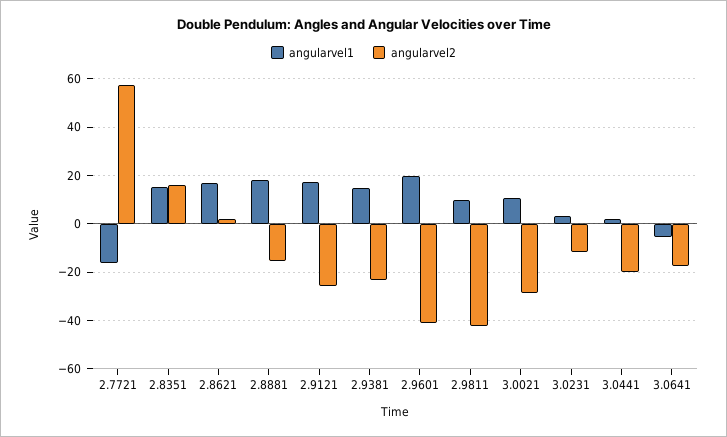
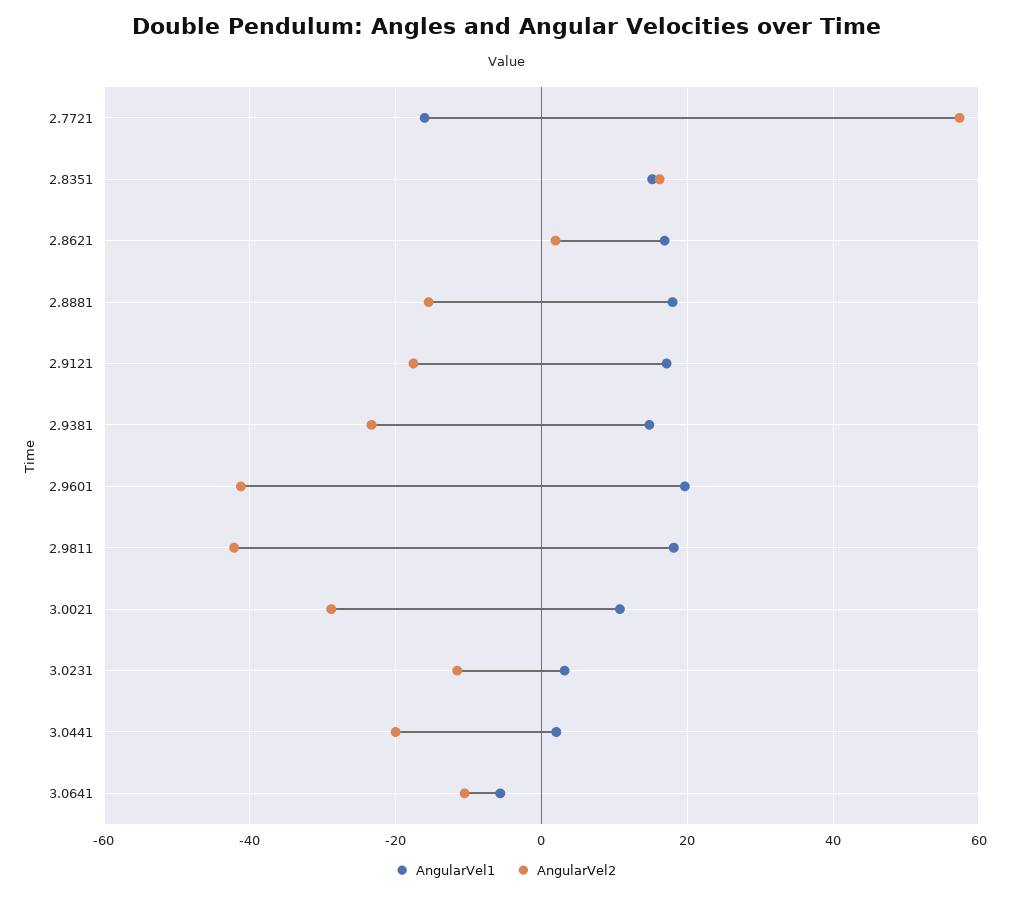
  {
    "angularvel1": {
      "2.7721": -16,
      "2.8351": 16,
      "2.8621": 16,
      "2.8881": 18,
      "2.9121": 18,
      "2.9381": 14,
      "2.9601": 20,
-     "2.9811": 10,
+     "2.9811": 18,
      "3.0021": 10,
      "3.0231": 4,
      "3.0441": 2,
      "3.0641": -6
    },
    "angularvel2": {
      "2.7721": 58,
      "2.8351": 16,
      "2.8621": 2,
      "2.8881": -16,
-     "2.9121": -25,
+     "2.9121": -18,
      "2.9381": -24,
      "2.9601": -42,
      "2.9811": -42,
      "3.0021": -28,
      "3.0231": -12,
      "3.0441": -20,
-     "3.0641": -17.5
+     "3.0641": -10
    }
  }

